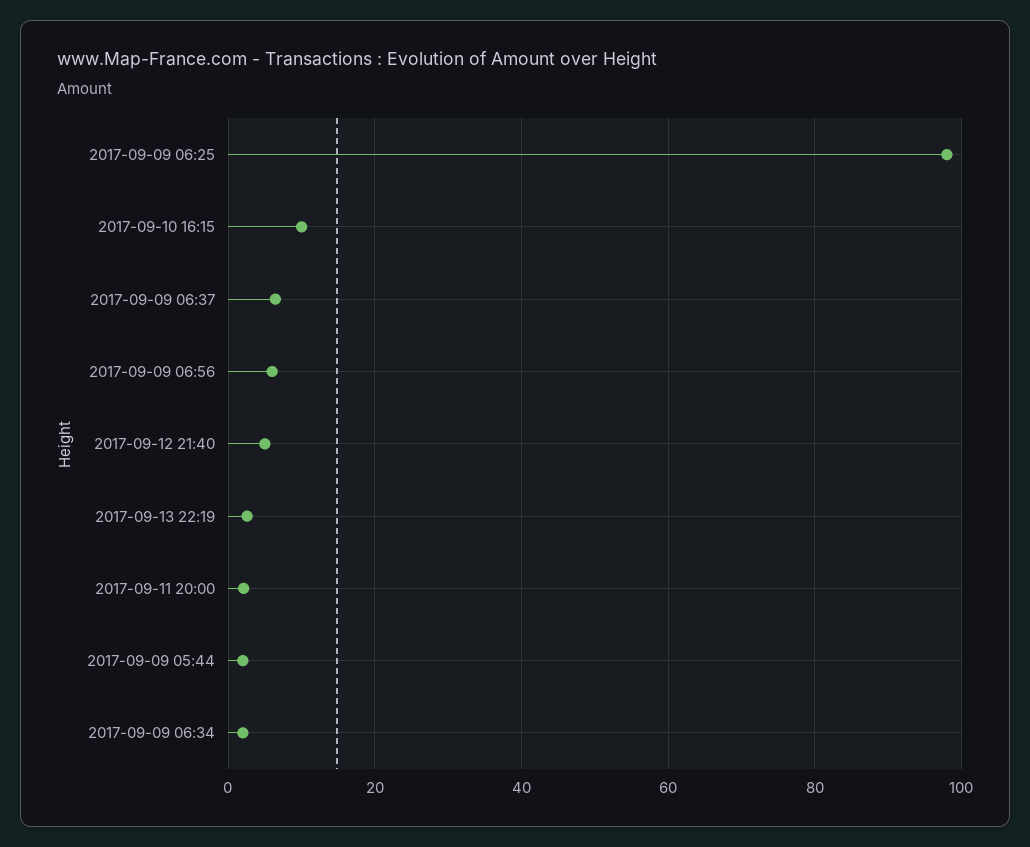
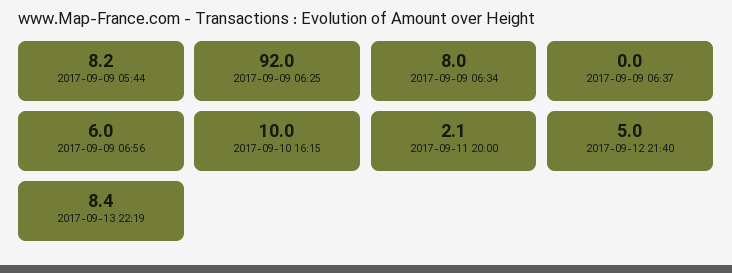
  {
-   "2017-09-09 06:25": 98,
+   "2017-09-09 06:25": 92,
    "2017-09-10 16:15": 10,
-   "2017-09-09 06:37": 6,
+   "2017-09-09 06:37": 0,
    "2017-09-09 06:56": 6,
    "2017-09-12 21:40": 5,
-   "2017-09-13 22:19": 2,
+   "2017-09-13 22:19": 8.4,
    "2017-09-11 20:00": 2.1,
-   "2017-09-09 05:44": 2,
+   "2017-09-09 05:44": 8.2,
-   "2017-09-09 06:34": 2
+   "2017-09-09 06:34": 8
  }

